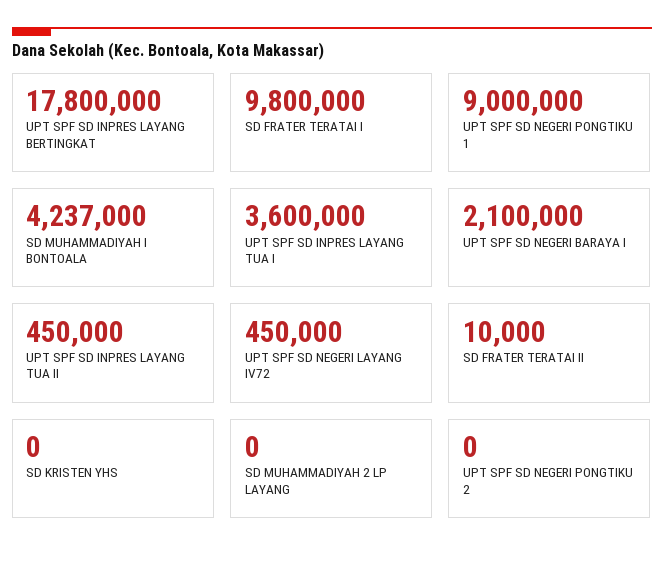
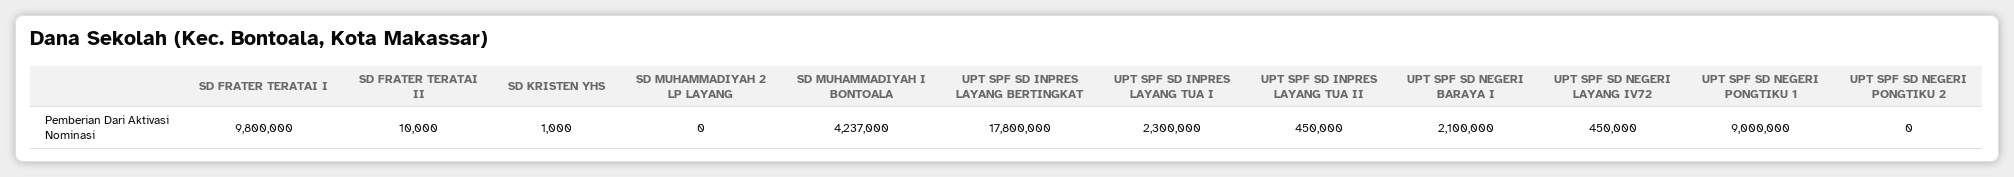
  {
    "UPT SPF SD INPRES LAYANG BERTINGKAT": 17800000,
    "SD FRATER TERATAI I": 9800000,
    "UPT SPF SD NEGERI PONGTIKU 1": 9000000,
    "SD MUHAMMADIYAH I BONTOALA": 4237000,
-   "UPT SPF SD INPRES LAYANG TUA I": 3600000,
+   "UPT SPF SD INPRES LAYANG TUA I": 2300000,
    "UPT SPF SD NEGERI BARAYA I": 2100000,
    "UPT SPF SD INPRES LAYANG TUA II": 450000,
    "UPT SPF SD NEGERI LAYANG IV72": 450000,
    "SD FRATER TERATAI II": 10000,
-   "SD KRISTEN YHS": 0,
+   "SD KRISTEN YHS": 1000,
    "SD MUHAMMADIYAH 2 LP LAYANG": 0,
    "UPT SPF SD NEGERI PONGTIKU 2": 0
  }

